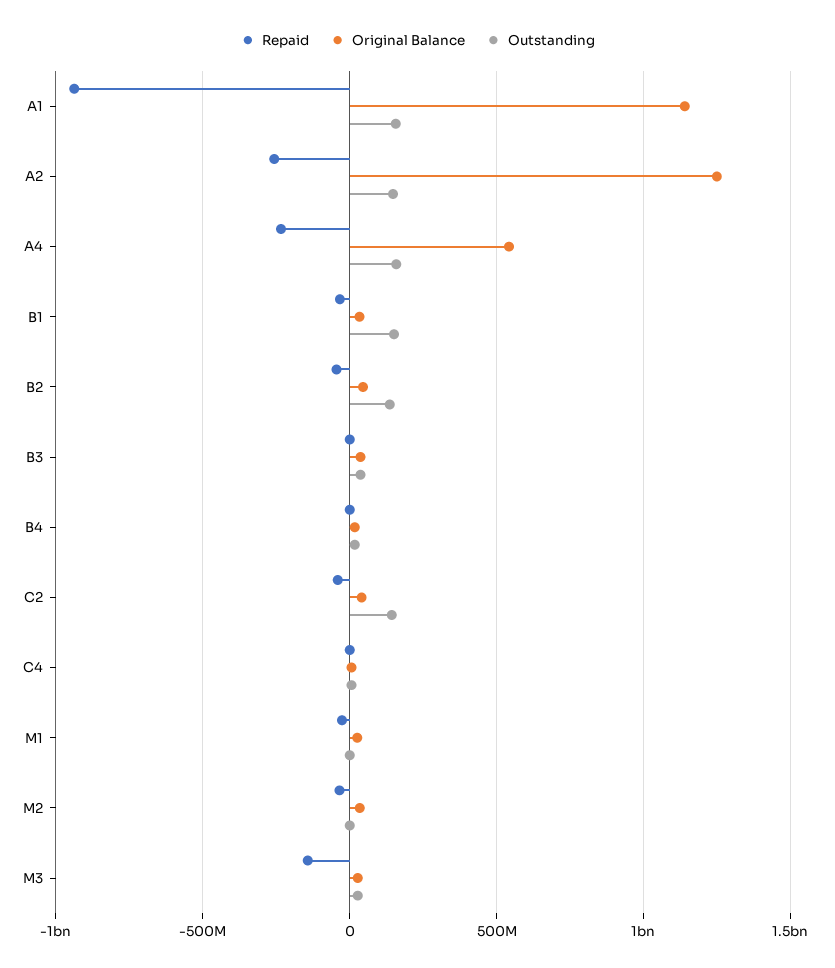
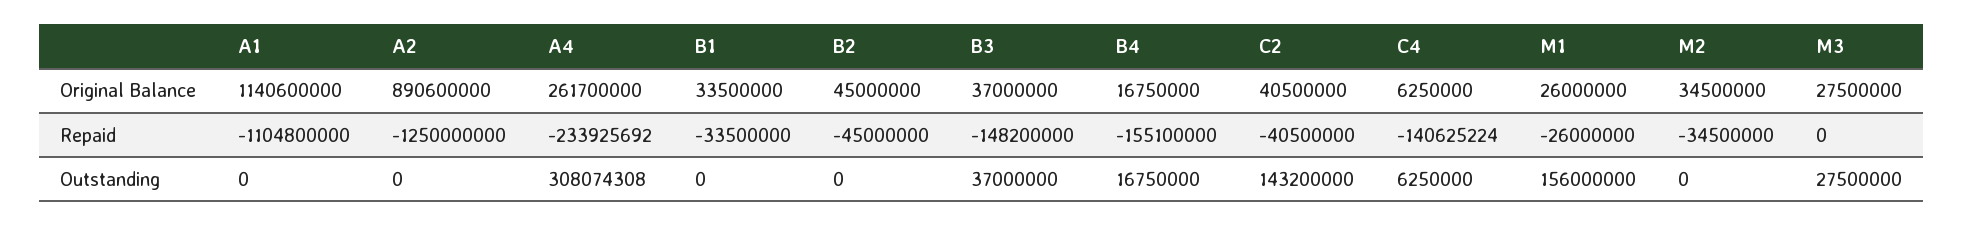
  {
    "Repaid": {
-     "A1": -950000000,
+     "A1": -1104800000,
-     "A2": -250000000,
+     "A2": -1250000000,
      "A4": -233925692,
      "B1": -33500000,
      "B2": -45000000,
-     "B3": 0,
+     "B3": -148200000,
-     "B4": 0,
+     "B4": -155100000,
      "C2": -40500000,
-     "C4": 0,
+     "C4": -140625224,
      "M1": -26000000,
      "M2": -34500000,
-     "M3": -150000000
+     "M3": 0
    },
    "Original Balance": {
      "A1": 1140600000,
-     "A2": 1250000000,
+     "A2": 890600000,
-     "A4": 550000000,
+     "A4": 261700000,
      "B1": 33500000,
      "B2": 45000000,
      "B3": 37000000,
      "B4": 16750000,
      "C2": 40500000,
      "C4": 6250000,
      "M1": 26000000,
      "M2": 34500000,
      "M3": 27500000
    },
    "Outstanding": {
-     "A1": 150000000,
+     "A1": 0,
-     "A2": 150000000,
+     "A2": 0,
-     "A4": 150000000,
+     "A4": 308074308,
-     "B1": 150000000,
+     "B1": 0,
-     "B2": 150000000,
+     "B2": 0,
      "B3": 37000000,
      "B4": 16750000,
      "C2": 143200000,
      "C4": 6250000,
-     "M1": 0,
+     "M1": 156000000,
      "M2": 0,
      "M3": 27500000
    }
  }

